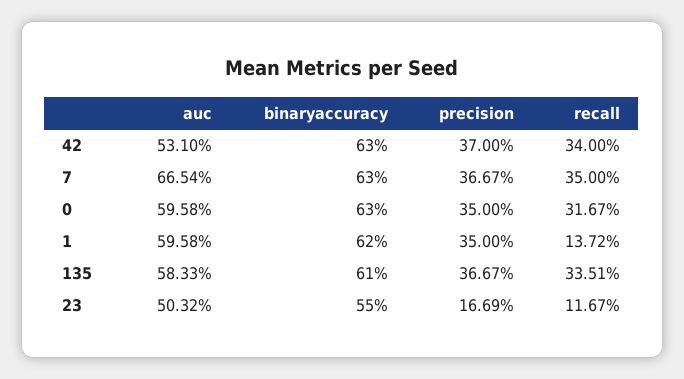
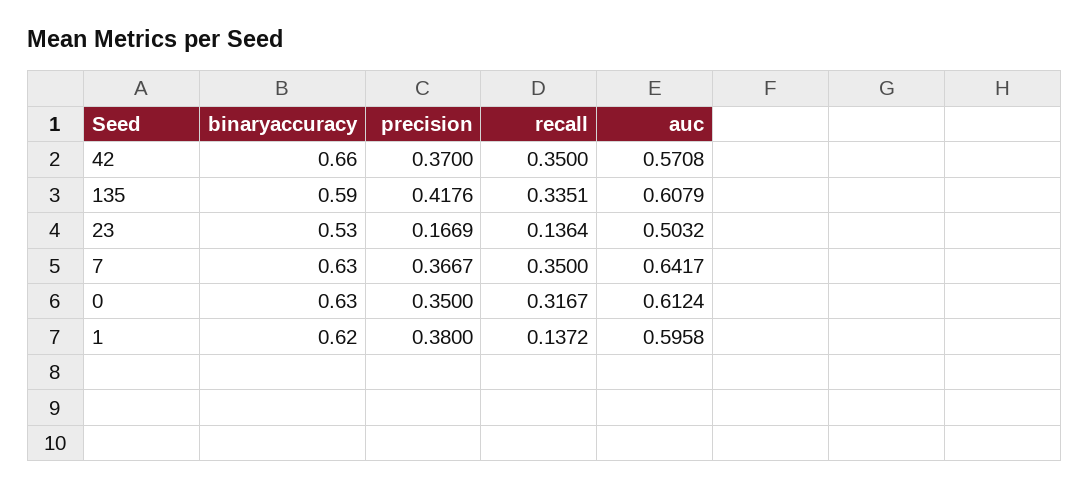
  {
    "auc": {
-     "42": 0.531,
+     "42": 0.5708,
-     "7": 0.6654,
+     "7": 0.6417,
-     "0": 0.5958,
+     "0": 0.6124,
      "1": 0.5958,
-     "135": 0.5833,
+     "135": 0.6079,
      "23": 0.5032
    },
    "binaryaccuracy": {
-     "42": 0.63,
+     "42": 0.66,
      "7": 0.63,
      "0": 0.63,
      "1": 0.62,
-     "135": 0.61,
+     "135": 0.59,
-     "23": 0.55
+     "23": 0.53
    },
    "precision": {
      "42": 0.37,
      "7": 0.3667,
      "0": 0.35,
-     "1": 0.35,
+     "1": 0.38,
-     "135": 0.3667,
+     "135": 0.4176,
      "23": 0.1669
    },
    "recall": {
-     "42": 0.34,
+     "42": 0.35,
      "7": 0.35,
      "0": 0.3167,
      "1": 0.1372,
      "135": 0.3351,
-     "23": 0.1167
+     "23": 0.1364
    }
  }

